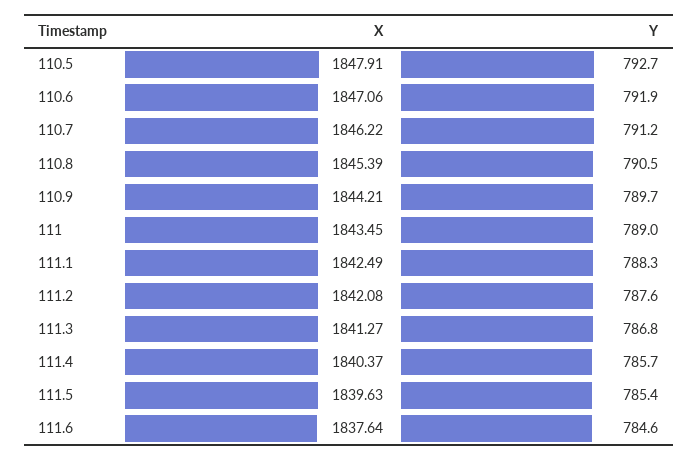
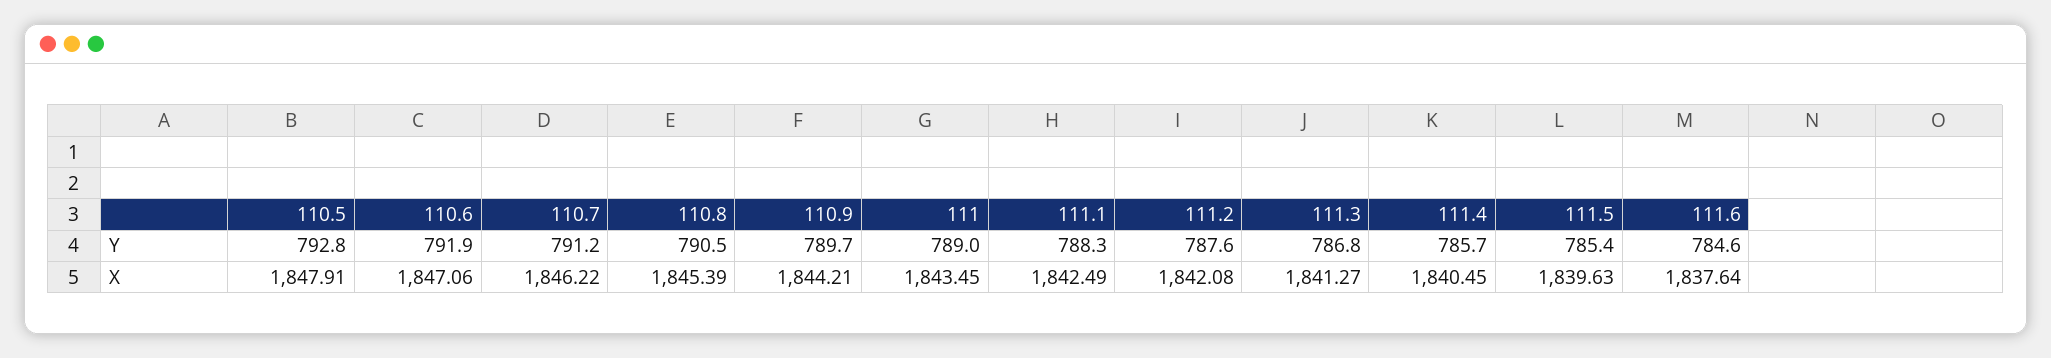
  {
    "X": {
      "110.5": 1847.91,
      "110.6": 1847.06,
      "110.7": 1846.22,
      "110.8": 1845.39,
      "110.9": 1844.21,
      "111": 1843.45,
      "111.1": 1842.49,
      "111.2": 1842.08,
      "111.3": 1841.27,
-     "111.4": 1840.37,
+     "111.4": 1840.45,
      "111.5": 1839.63,
      "111.6": 1837.64
    },
    "Y": {
-     "110.5": 792.7,
+     "110.5": 792.8,
      "110.6": 791.9,
      "110.7": 791.2,
      "110.8": 790.5,
      "110.9": 789.7,
      "111": 789,
      "111.1": 788.3,
      "111.2": 787.6,
      "111.3": 786.8,
      "111.4": 785.7,
      "111.5": 785.4,
      "111.6": 784.6
    }
  }

